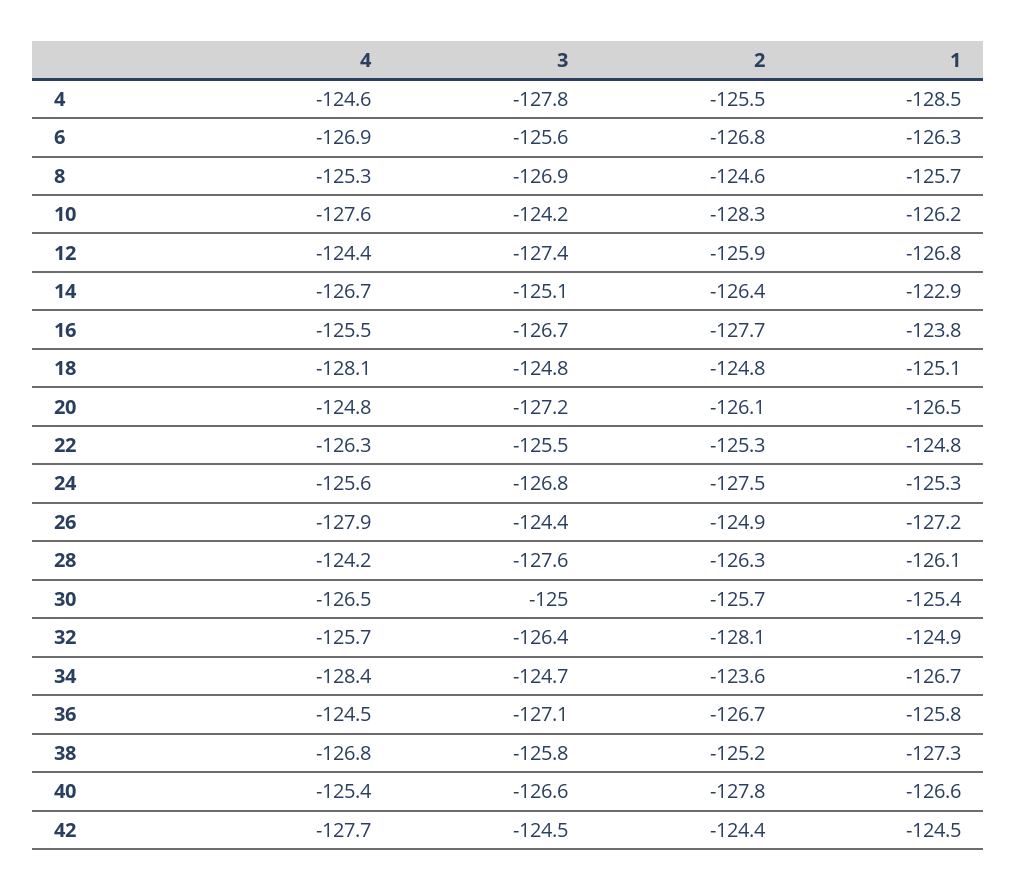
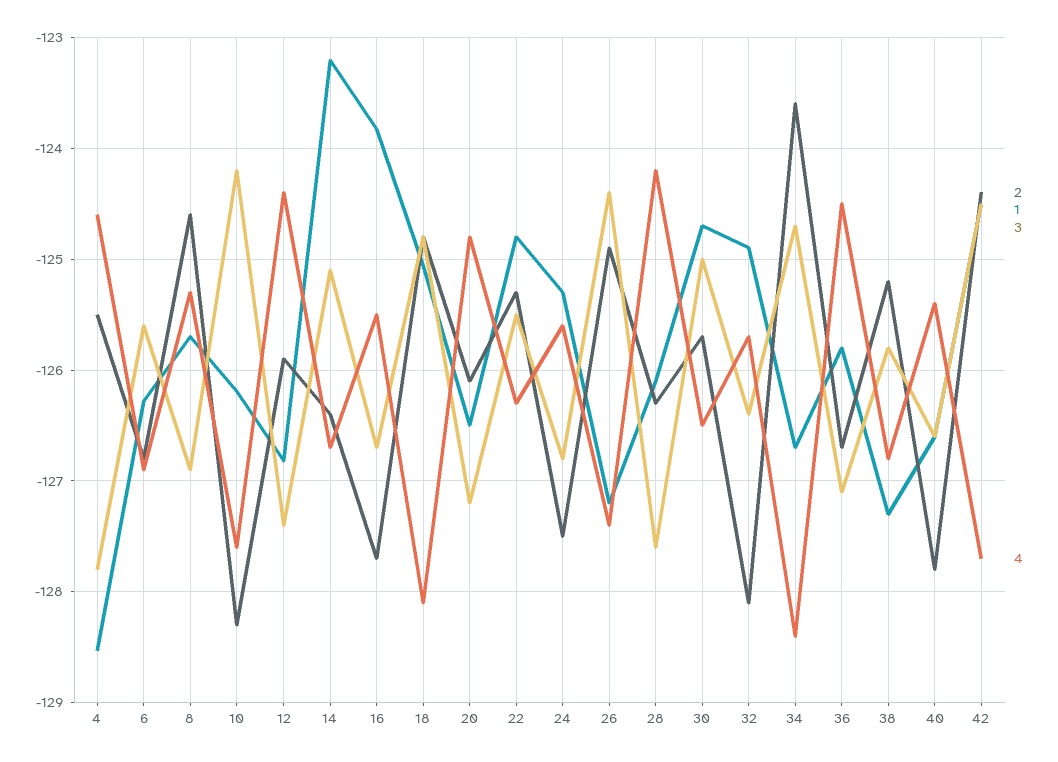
  {
    "4": {
      "4": -124.6,
      "6": -126.9,
      "8": -125.3,
      "10": -127.6,
      "12": -124.4,
      "14": -126.7,
      "16": -125.5,
      "18": -128.1,
      "20": -124.8,
      "22": -126.3,
      "24": -125.6,
-     "26": -127.9,
+     "26": -127.4,
      "28": -124.2,
      "30": -126.5,
      "32": -125.7,
      "34": -128.4,
      "36": -124.5,
      "38": -126.8,
      "40": -125.4,
      "42": -127.7
    },
    "3": {
      "4": -127.8,
      "6": -125.6,
      "8": -126.9,
      "10": -124.2,
      "12": -127.4,
      "14": -125.1,
      "16": -126.7,
      "18": -124.8,
      "20": -127.2,
      "22": -125.5,
      "24": -126.8,
      "26": -124.4,
      "28": -127.6,
      "30": -125,
      "32": -126.4,
      "34": -124.7,
      "36": -127.1,
      "38": -125.8,
      "40": -126.6,
      "42": -124.5
    },
    "2": {
      "4": -125.5,
      "6": -126.8,
      "8": -124.6,
      "10": -128.3,
      "12": -125.9,
      "14": -126.4,
      "16": -127.7,
      "18": -124.8,
      "20": -126.1,
      "22": -125.3,
      "24": -127.5,
      "26": -124.9,
      "28": -126.3,
      "30": -125.7,
      "32": -128.1,
      "34": -123.6,
      "36": -126.7,
      "38": -125.2,
      "40": -127.8,
      "42": -124.4
    },
    "1": {
      "4": -128.5,
      "6": -126.3,
      "8": -125.7,
      "10": -126.2,
      "12": -126.8,
-     "14": -122.9,
+     "14": -123.2,
      "16": -123.8,
      "18": -125.1,
      "20": -126.5,
      "22": -124.8,
      "24": -125.3,
      "26": -127.2,
      "28": -126.1,
-     "30": -125.4,
+     "30": -124.7,
      "32": -124.9,
      "34": -126.7,
      "36": -125.8,
      "38": -127.3,
      "40": -126.6,
      "42": -124.5
    }
  }

